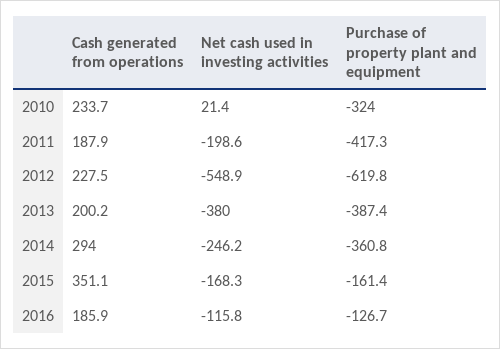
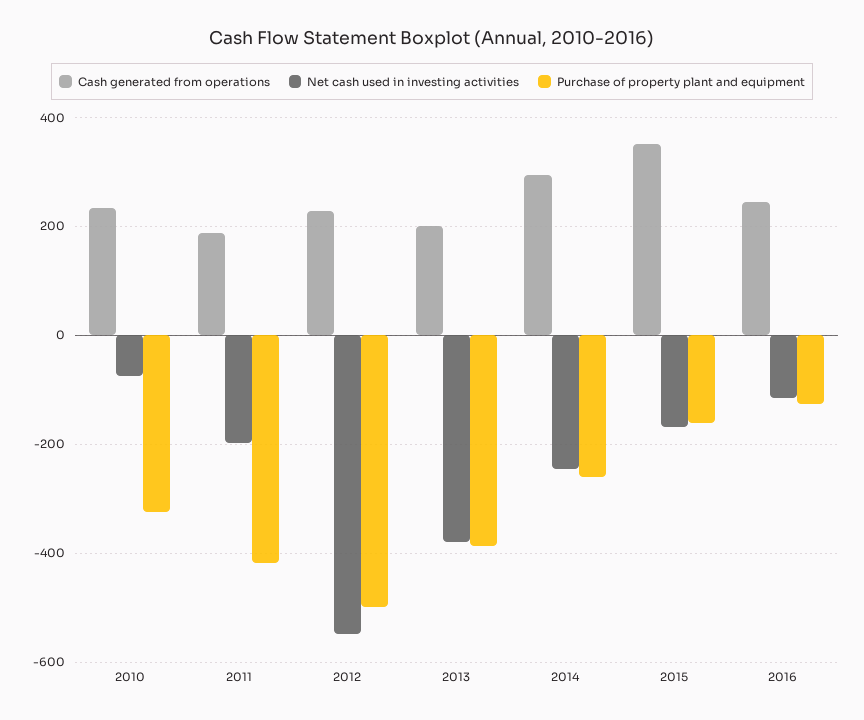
  {
    "Cash generated from operations": {
      "2010": 233.7,
      "2011": 187.9,
      "2012": 227.5,
      "2013": 200.2,
      "2014": 294,
      "2015": 351.1,
-     "2016": 185.9
+     "2016": 240
    },
    "Net cash used in investing activities": {
-     "2010": 21.4,
+     "2010": -80,
      "2011": -198.6,
      "2012": -548.9,
      "2013": -380,
      "2014": -246.2,
      "2015": -168.3,
      "2016": -115.8
    },
    "Purchase of property plant and equipment": {
      "2010": -324,
      "2011": -417.3,
-     "2012": -619.8,
+     "2012": -500,
      "2013": -387.4,
-     "2014": -360.8,
+     "2014": -260,
      "2015": -161.4,
      "2016": -126.7
    }
  }

